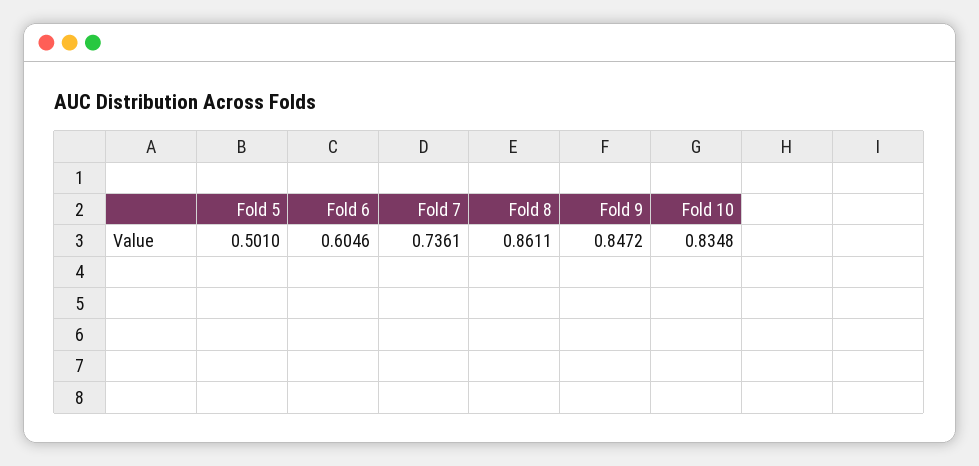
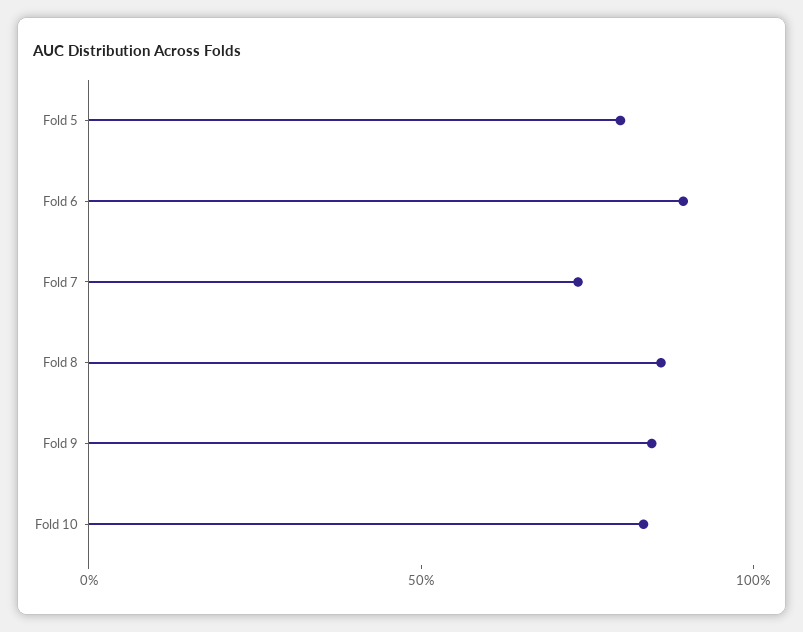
  {
-   "Fold 5": 0.501,
+   "Fold 5": 0.8,
-   "Fold 6": 0.6046,
+   "Fold 6": 0.9,
    "Fold 7": 0.7361,
    "Fold 8": 0.8611,
    "Fold 9": 0.8472,
    "Fold 10": 0.8348
  }

